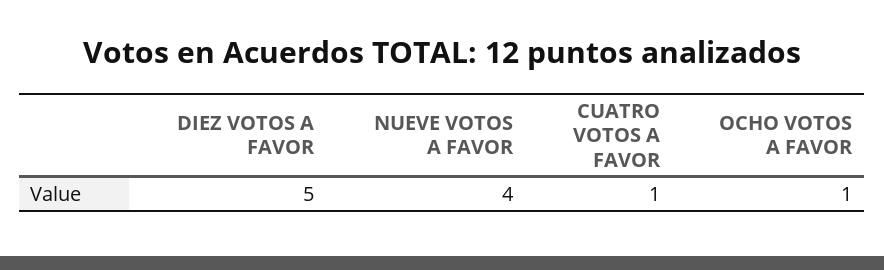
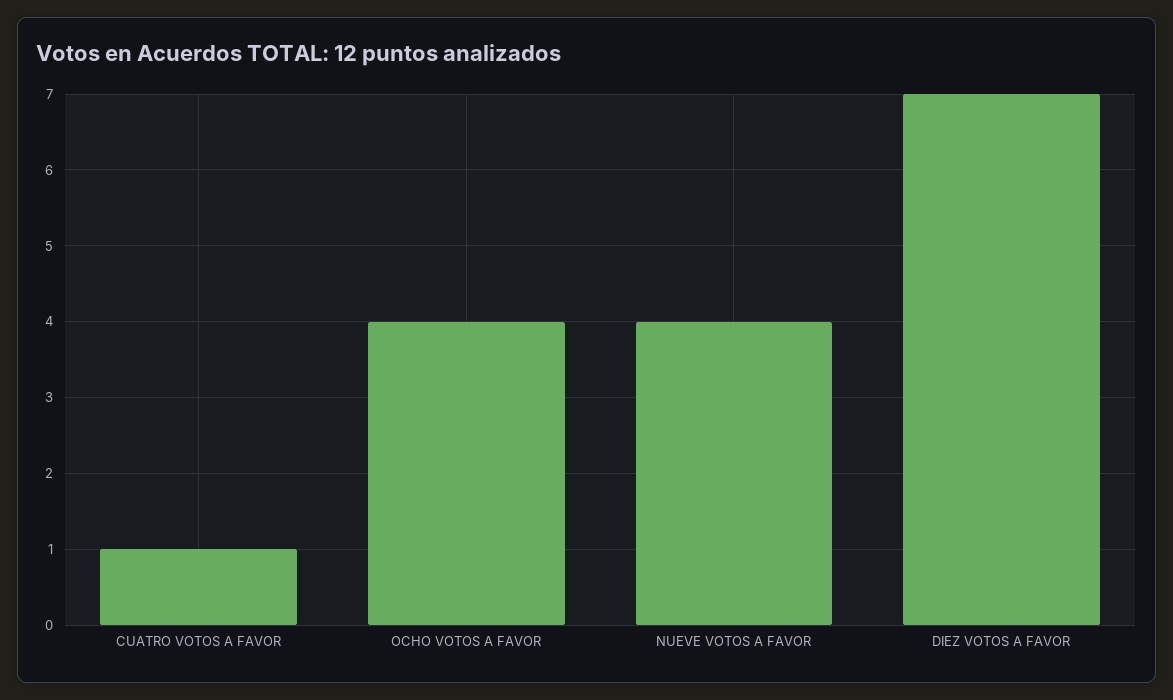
  {
-   "DIEZ VOTOS A FAVOR": 5,
+   "DIEZ VOTOS A FAVOR": 7,
    "NUEVE VOTOS A FAVOR": 4,
    "CUATRO VOTOS A FAVOR": 1,
-   "OCHO VOTOS A FAVOR": 1
+   "OCHO VOTOS A FAVOR": 4
  }

